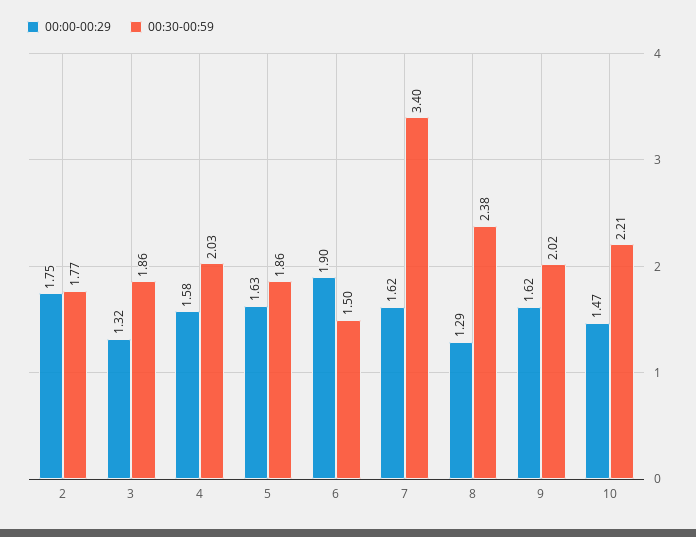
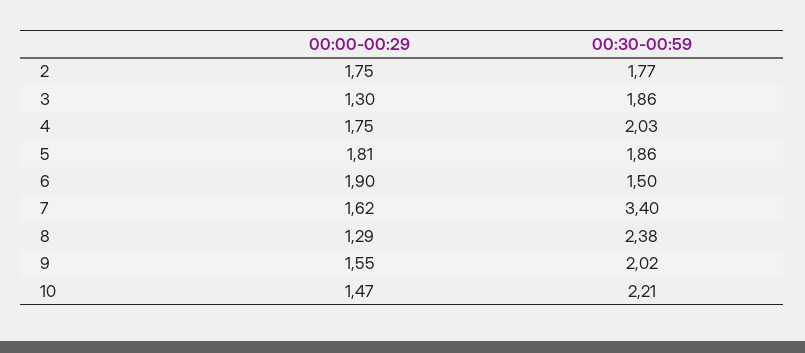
  {
    "00:00-00:29": {
      "2": 1.75,
-     "3": 1.32,
+     "3": 1.3,
-     "4": 1.58,
+     "4": 1.75,
-     "5": 1.63,
+     "5": 1.81,
      "6": 1.9,
      "7": 1.62,
      "8": 1.29,
-     "9": 1.62,
+     "9": 1.55,
      "10": 1.47
    },
    "00:30-00:59": {
      "2": 1.77,
      "3": 1.86,
      "4": 2.03,
      "5": 1.86,
      "6": 1.5,
      "7": 3.4,
      "8": 2.38,
      "9": 2.02,
      "10": 2.21
    }
  }

